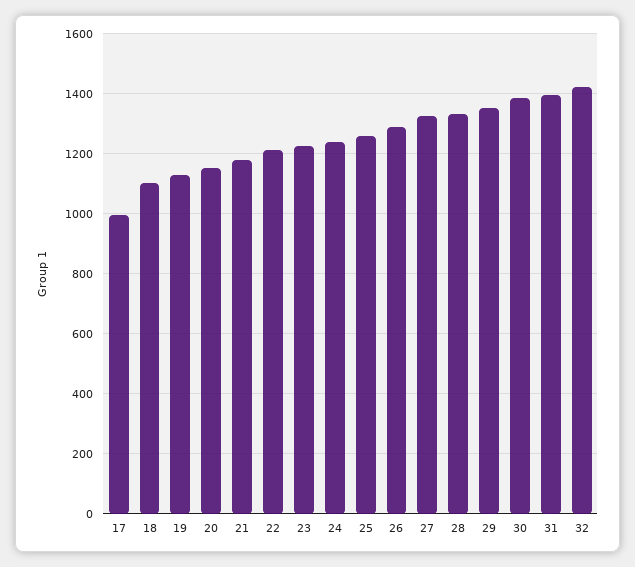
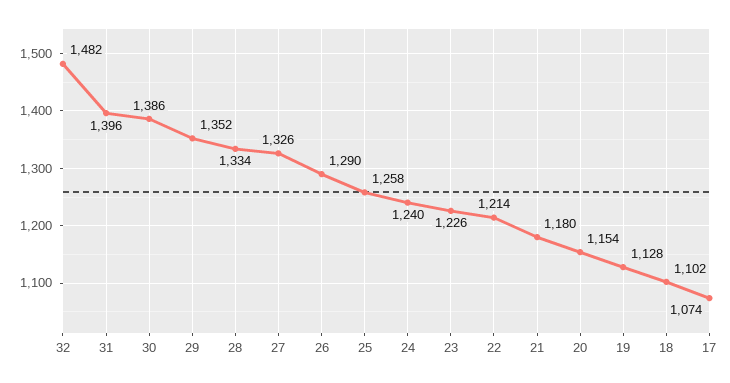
  {
-   "17": 1000,
+   "17": 1074,
    "18": 1102,
    "19": 1128,
    "20": 1154,
    "21": 1180,
    "22": 1214,
    "23": 1226,
    "24": 1240,
    "25": 1258,
    "26": 1290,
    "27": 1326,
    "28": 1334,
    "29": 1352,
    "30": 1386,
    "31": 1396,
-   "32": 1425
+   "32": 1482
  }

